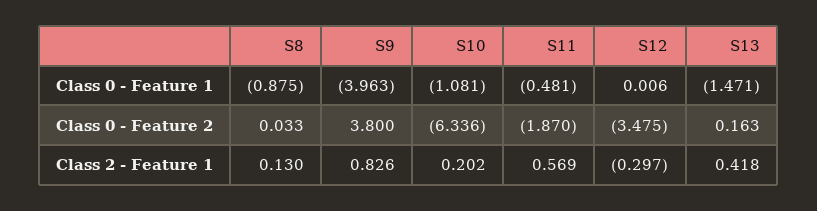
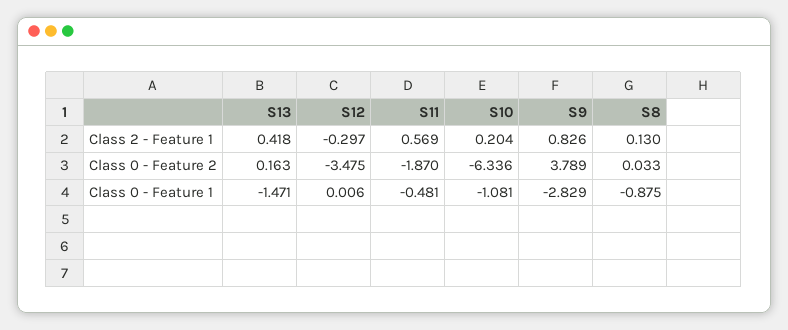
  {
    "S8": {
      "Class 0 - Feature 1": -0.875,
      "Class 0 - Feature 2": 0.033,
      "Class 2 - Feature 1": 0.13
    },
    "S9": {
-     "Class 0 - Feature 1": -3.963,
+     "Class 0 - Feature 1": -2.829,
-     "Class 0 - Feature 2": 3.8,
+     "Class 0 - Feature 2": 3.789,
      "Class 2 - Feature 1": 0.826
    },
    "S10": {
      "Class 0 - Feature 1": -1.081,
      "Class 0 - Feature 2": -6.336,
-     "Class 2 - Feature 1": 0.202
+     "Class 2 - Feature 1": 0.204
    },
    "S11": {
      "Class 0 - Feature 1": -0.481,
      "Class 0 - Feature 2": -1.87,
      "Class 2 - Feature 1": 0.569
    },
    "S12": {
      "Class 0 - Feature 1": 0.006,
      "Class 0 - Feature 2": -3.475,
      "Class 2 - Feature 1": -0.297
    },
    "S13": {
      "Class 0 - Feature 1": -1.471,
      "Class 0 - Feature 2": 0.163,
      "Class 2 - Feature 1": 0.418
    }
  }

